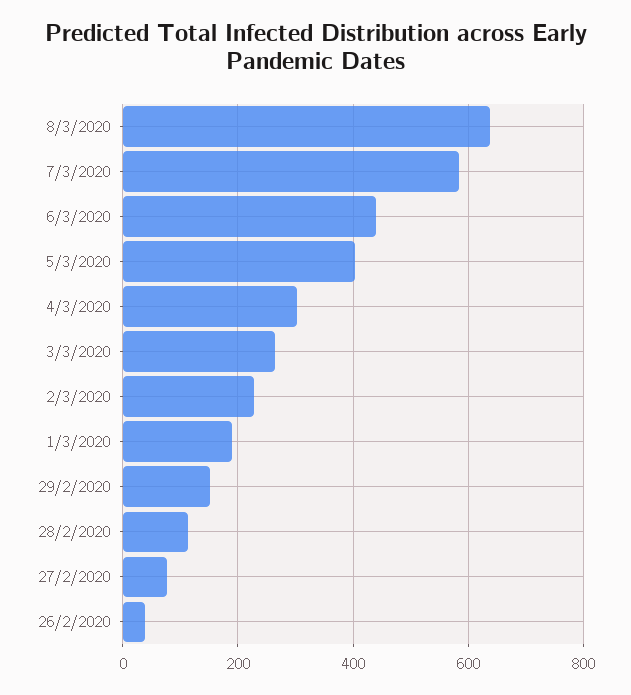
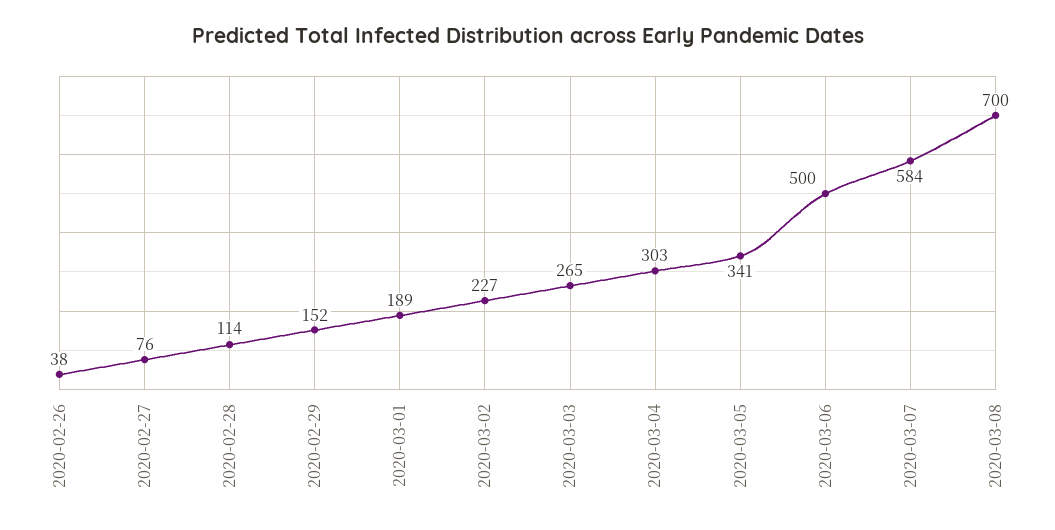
  {
-   "8/3/2020": 640,
+   "8/3/2020": 700,
    "7/3/2020": 584,
-   "6/3/2020": 440,
+   "6/3/2020": 500,
-   "5/3/2020": 400,
+   "5/3/2020": 341,
    "4/3/2020": 303,
    "3/3/2020": 265,
    "2/3/2020": 227,
    "1/3/2020": 189,
    "29/2/2020": 152,
    "28/2/2020": 114,
    "27/2/2020": 76,
    "26/2/2020": 38
  }

